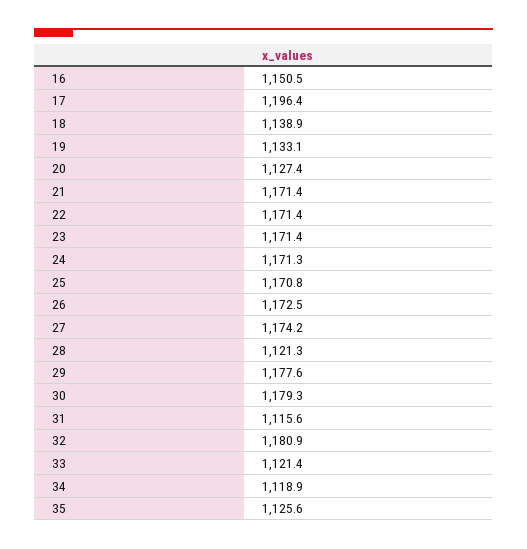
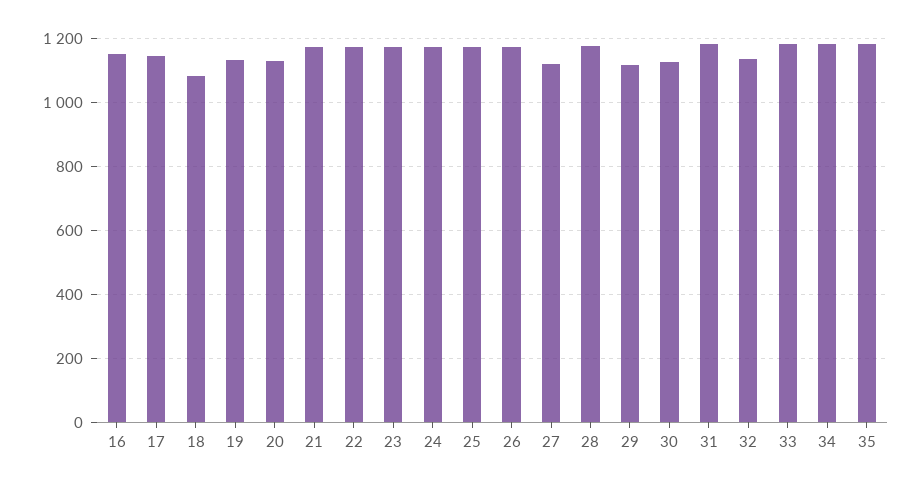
  {
    "16": 1150.5,
-   "17": 1196.4,
+   "17": 1140,
-   "18": 1138.9,
+   "18": 1080,
    "19": 1133.1,
    "20": 1127.4,
    "21": 1171.4,
    "22": 1171.4,
    "23": 1171.4,
    "24": 1171.3,
    "25": 1170.8,
    "26": 1172.5,
-   "27": 1174.2,
+   "27": 1120,
-   "28": 1121.3,
+   "28": 1180,
-   "29": 1177.6,
+   "29": 1120,
-   "30": 1179.3,
+   "30": 1120,
-   "31": 1115.6,
+   "31": 1180,
-   "32": 1180.9,
+   "32": 1140,
-   "33": 1121.4,
+   "33": 1180,
-   "34": 1118.9,
+   "34": 1180,
-   "35": 1125.6
+   "35": 1180
  }

